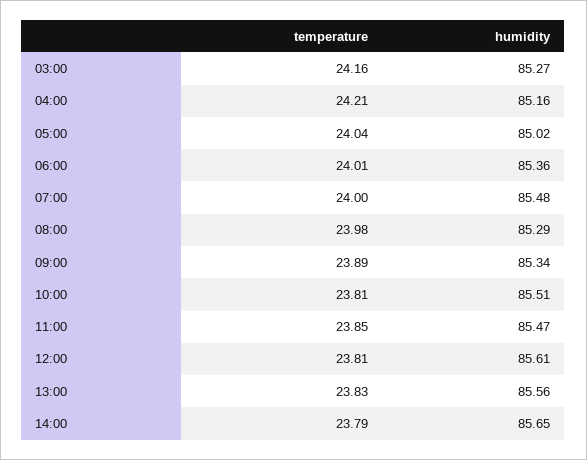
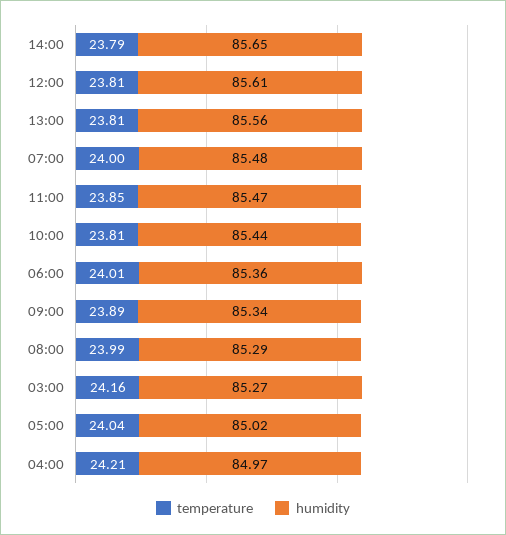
  {
    "temperature": {
      "03:00": 24.16,
      "04:00": 24.21,
      "05:00": 24.04,
      "06:00": 24.01,
      "07:00": 24,
-     "08:00": 23.98,
+     "08:00": 23.99,
      "09:00": 23.89,
      "10:00": 23.81,
      "11:00": 23.85,
      "12:00": 23.81,
-     "13:00": 23.83,
+     "13:00": 23.81,
      "14:00": 23.79
    },
    "humidity": {
      "03:00": 85.27,
-     "04:00": 85.16,
+     "04:00": 84.97,
      "05:00": 85.02,
      "06:00": 85.36,
      "07:00": 85.48,
      "08:00": 85.29,
      "09:00": 85.34,
-     "10:00": 85.51,
+     "10:00": 85.44,
      "11:00": 85.47,
      "12:00": 85.61,
      "13:00": 85.56,
      "14:00": 85.65
    }
  }

